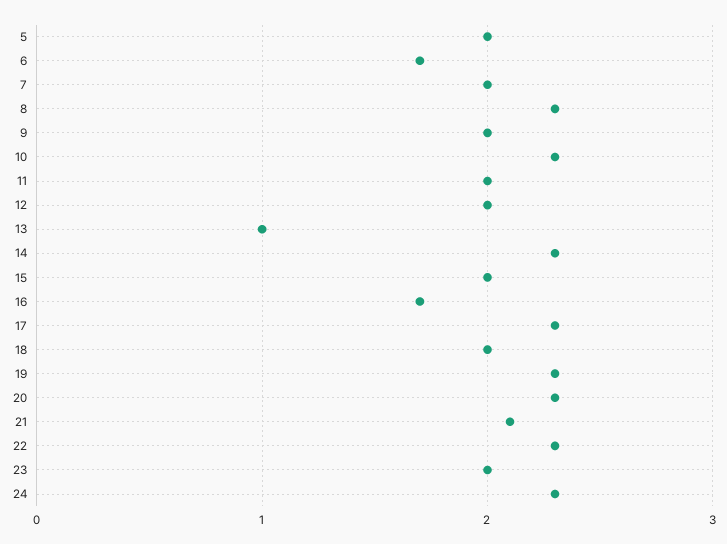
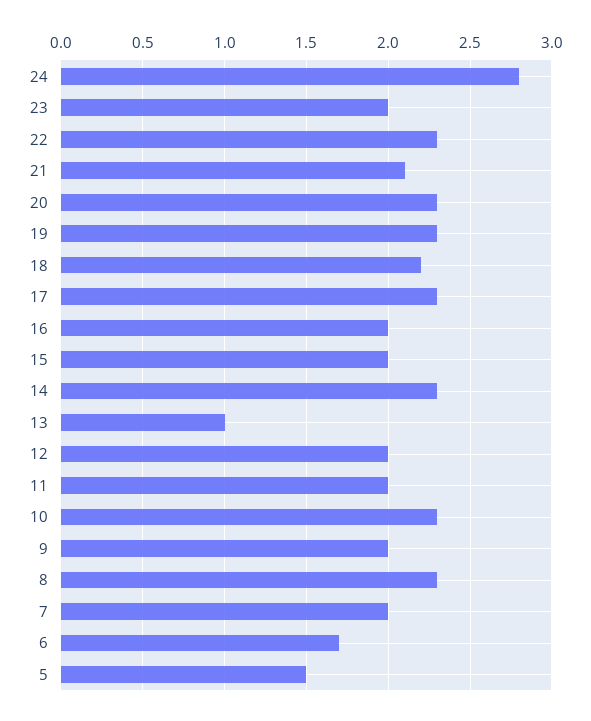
  {
-   "5": 2,
+   "5": 1.5,
    "6": 1.7,
    "7": 2,
    "8": 2.3,
    "9": 2,
    "10": 2.3,
    "11": 2,
    "12": 2,
    "13": 1,
    "14": 2.3,
    "15": 2,
-   "16": 1.7,
+   "16": 2,
    "17": 2.3,
-   "18": 2,
+   "18": 2.2,
    "19": 2.3,
    "20": 2.3,
    "21": 2.1,
    "22": 2.3,
    "23": 2,
-   "24": 2.3
+   "24": 2.8
  }

